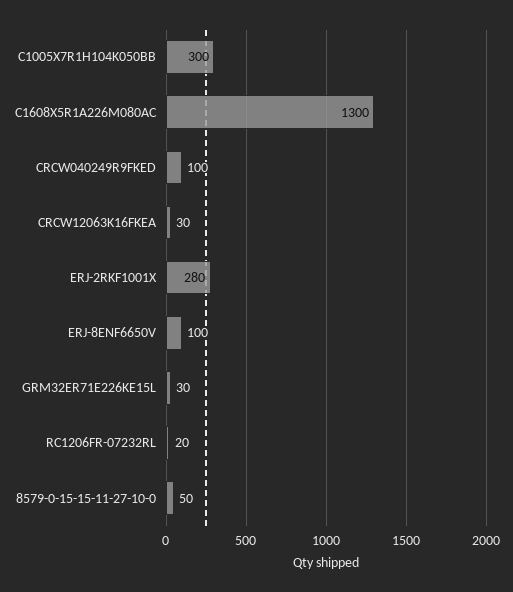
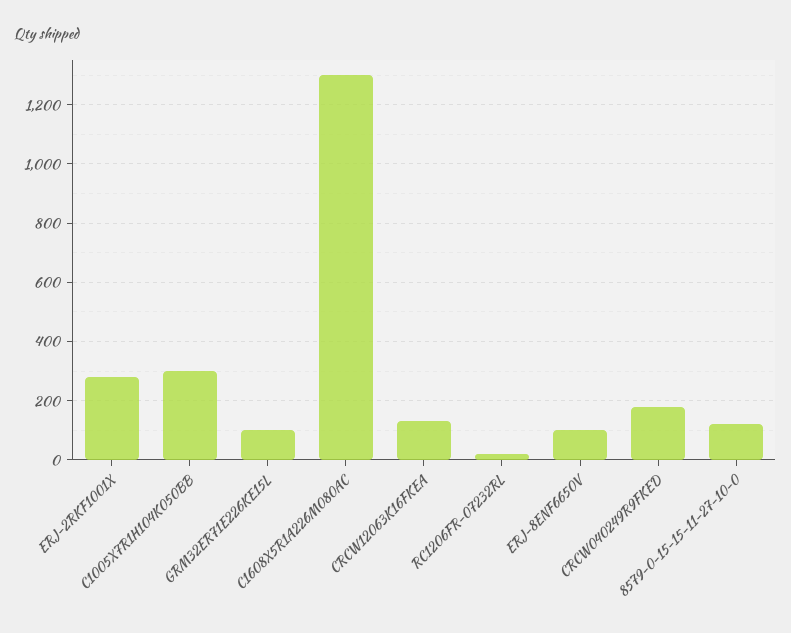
  {
    "C1005X7R1H104K050BB": 300,
    "C1608X5R1A226M080AC": 1300,
-   "CRCW040249R9FKED": 100,
+   "CRCW040249R9FKED": 175,
-   "CRCW12063K16FKEA": 30,
+   "CRCW12063K16FKEA": 125,
    "ERJ-2RKF1001X": 280,
    "ERJ-8ENF6650V": 100,
-   "GRM32ER71E226KE15L": 30,
+   "GRM32ER71E226KE15L": 100,
    "RC1206FR-07232RL": 20,
-   "8579-0-15-15-11-27-10-0": 50
+   "8579-0-15-15-11-27-10-0": 125
  }

